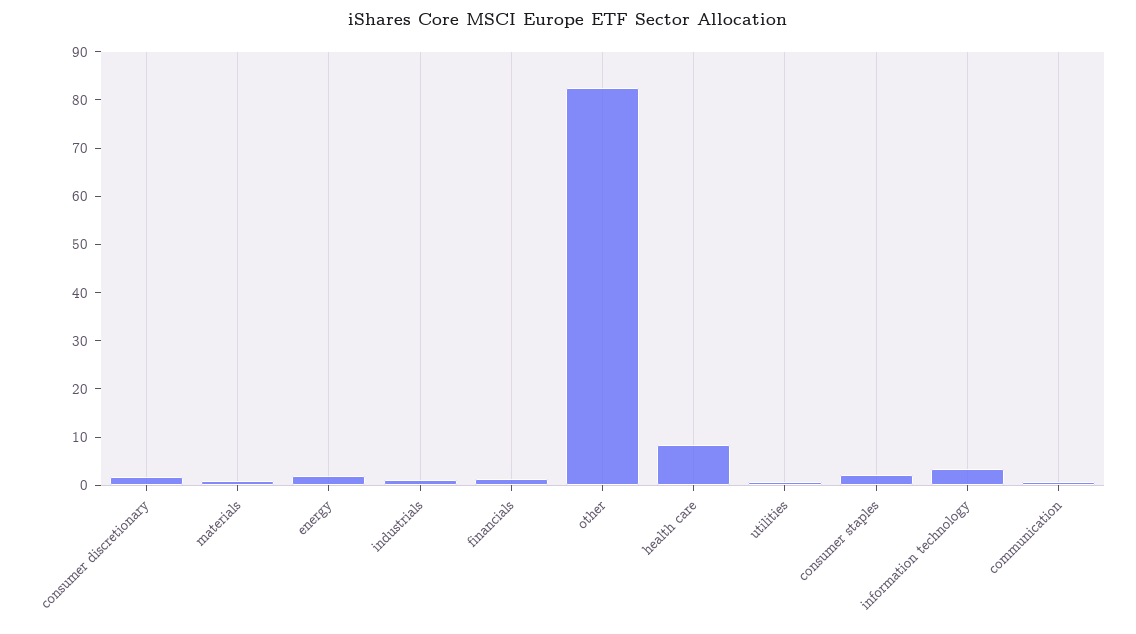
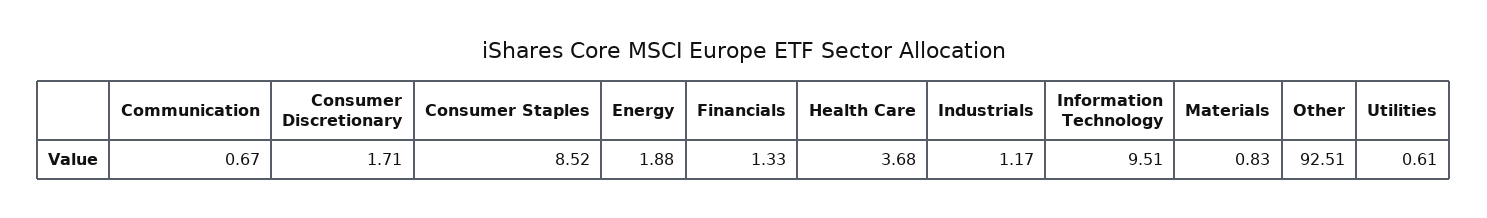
  {
    "consumer discretionary": 1.71,
    "materials": 0.83,
    "energy": 1.88,
    "industrials": 1.17,
    "financials": 1.33,
-   "other": 82,
+   "other": 92.51,
-   "health care": 8,
+   "health care": 3.68,
    "utilities": 0.61,
-   "consumer staples": 2,
+   "consumer staples": 8.52,
-   "information technology": 4,
+   "information technology": 9.51,
    "communication": 0.67
  }

